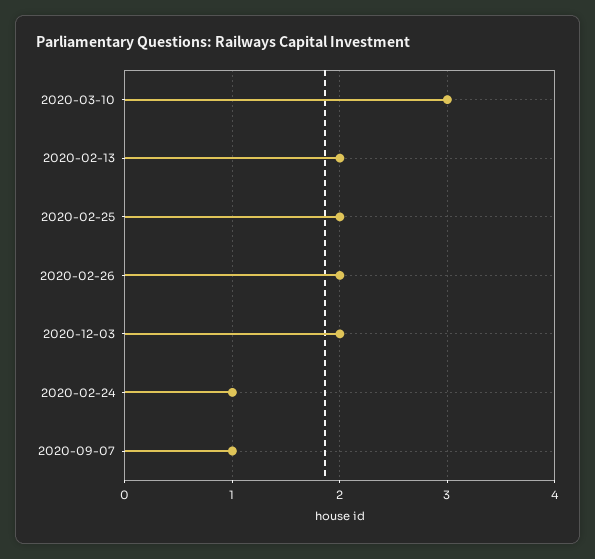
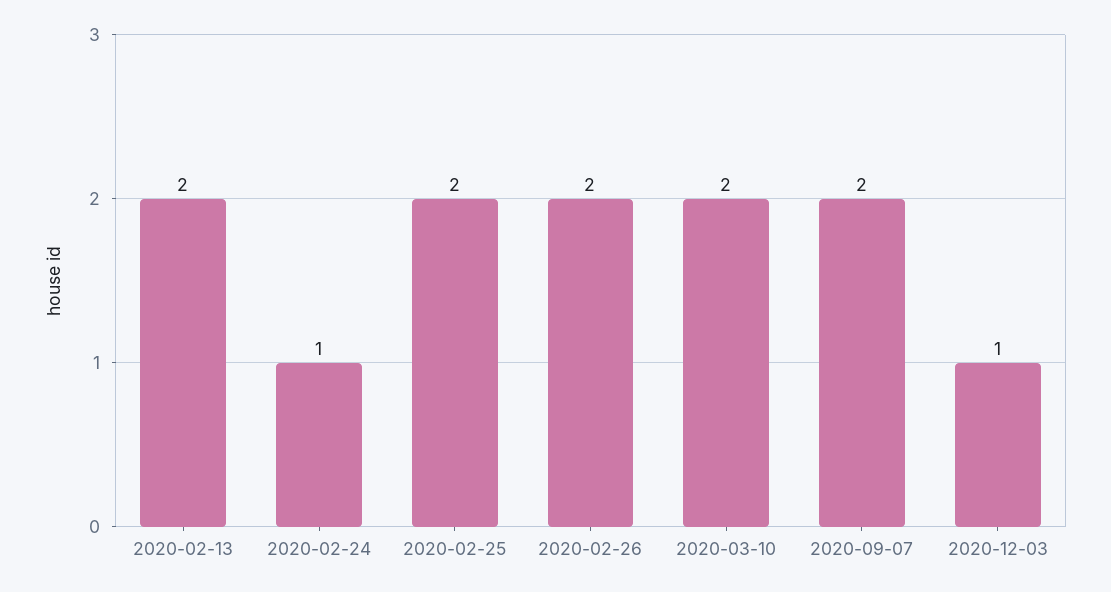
  {
-   "2020-03-10": 3,
+   "2020-03-10": 2,
    "2020-02-13": 2,
    "2020-02-25": 2,
    "2020-02-26": 2,
-   "2020-12-03": 2,
+   "2020-12-03": 1,
    "2020-02-24": 1,
-   "2020-09-07": 1
+   "2020-09-07": 2
  }

